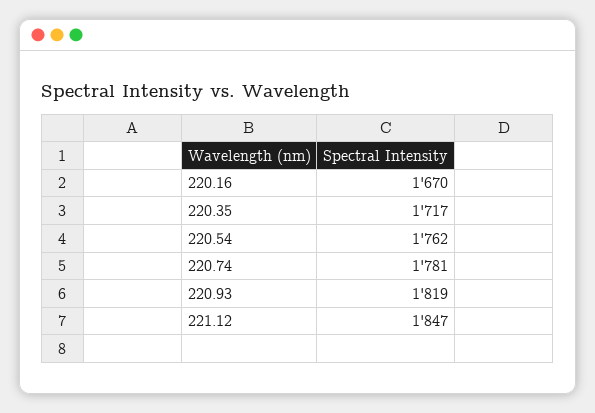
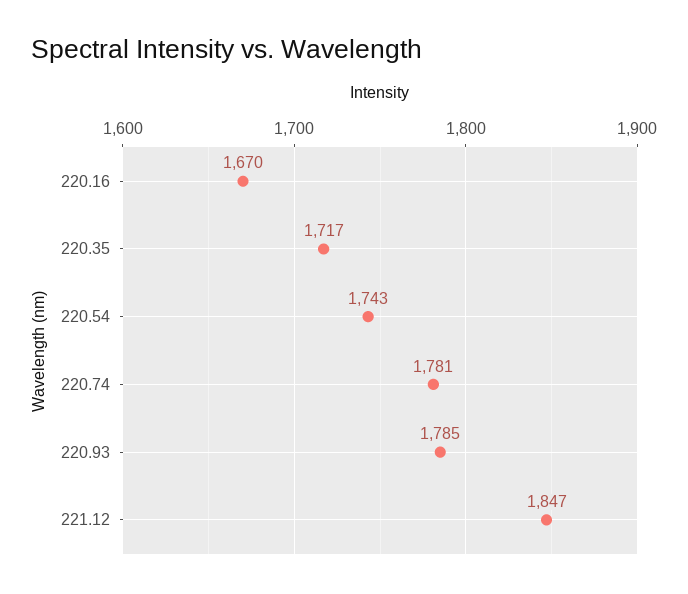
  {
    "220.16": 1670,
    "220.35": 1717,
-   "220.54": 1762,
+   "220.54": 1743,
    "220.74": 1781,
-   "220.93": 1819,
+   "220.93": 1785,
    "221.12": 1847
  }

